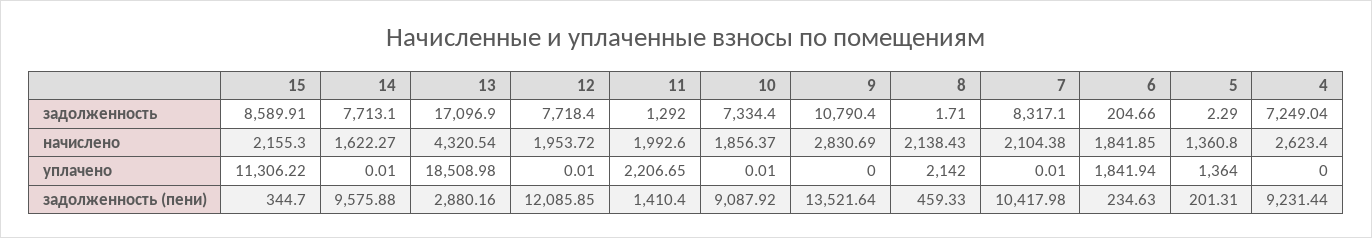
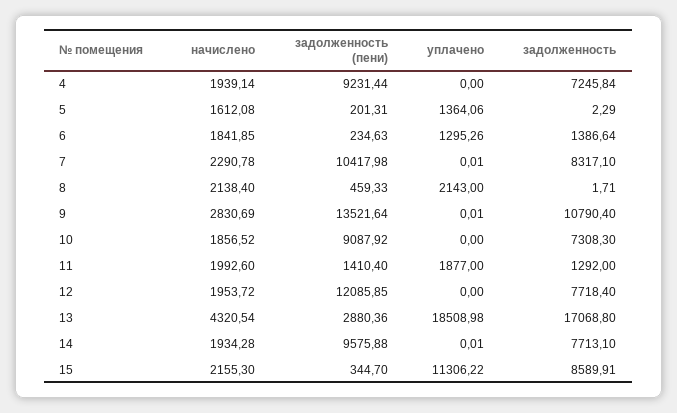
  {
    "15": {
      "задолженность": 8589.91,
      "начислено": 2155.3,
      "уплачено": 11306.22,
      "задолженность (пени)": 344.7
    },
    "14": {
      "задолженность": 7713.1,
-     "начислено": 1622.27,
+     "начислено": 1934.28,
      "уплачено": 0.01,
      "задолженность (пени)": 9575.88
    },
    "13": {
-     "задолженность": 17096.9,
+     "задолженность": 17068.8,
      "начислено": 4320.54,
      "уплачено": 18508.98,
-     "задолженность (пени)": 2880.16
+     "задолженность (пени)": 2880.36
    },
    "12": {
      "задолженность": 7718.4,
      "начислено": 1953.72,
-     "уплачено": 0.01,
+     "уплачено": 0,
      "задолженность (пени)": 12085.85
    },
    "11": {
      "задолженность": 1292,
      "начислено": 1992.6,
-     "уплачено": 2206.65,
+     "уплачено": 1877,
      "задолженность (пени)": 1410.4
    },
    "10": {
-     "задолженность": 7334.4,
+     "задолженность": 7308.3,
-     "начислено": 1856.37,
+     "начислено": 1856.52,
-     "уплачено": 0.01,
+     "уплачено": 0,
      "задолженность (пени)": 9087.92
    },
    "9": {
      "задолженность": 10790.4,
      "начислено": 2830.69,
-     "уплачено": 0,
+     "уплачено": 0.01,
      "задолженность (пени)": 13521.64
    },
    "8": {
      "задолженность": 1.71,
-     "начислено": 2138.43,
+     "начислено": 2138.4,
-     "уплачено": 2142,
+     "уплачено": 2143,
      "задолженность (пени)": 459.33
    },
    "7": {
      "задолженность": 8317.1,
-     "начислено": 2104.38,
+     "начислено": 2290.78,
      "уплачено": 0.01,
      "задолженность (пени)": 10417.98
    },
    "6": {
-     "задолженность": 204.66,
+     "задолженность": 1386.64,
      "начислено": 1841.85,
-     "уплачено": 1841.94,
+     "уплачено": 1295.26,
      "задолженность (пени)": 234.63
    },
    "5": {
      "задолженность": 2.29,
-     "начислено": 1360.8,
+     "начислено": 1612.08,
-     "уплачено": 1364,
+     "уплачено": 1364.06,
      "задолженность (пени)": 201.31
    },
    "4": {
-     "задолженность": 7249.04,
+     "задолженность": 7245.84,
-     "начислено": 2623.4,
+     "начислено": 1939.14,
      "уплачено": 0,
      "задолженность (пени)": 9231.44
    }
  }

